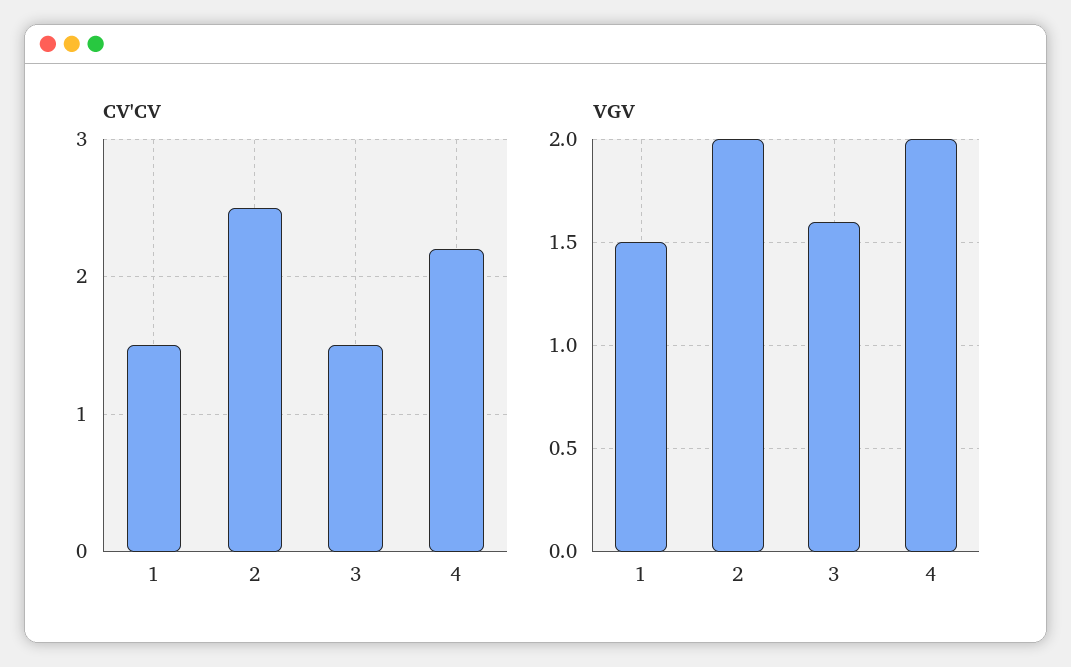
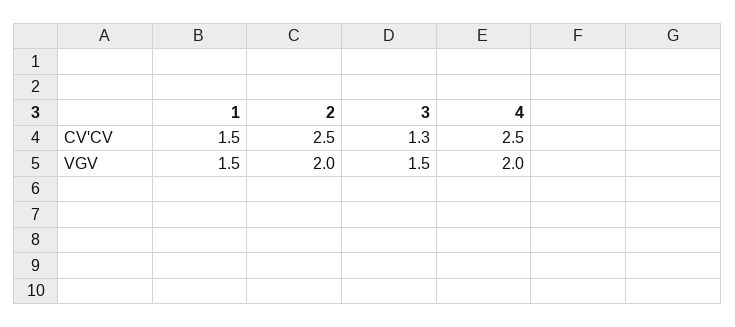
  {
    "CV'CV": {
      "1": 1.5,
      "2": 2.5,
-     "3": 1.5,
+     "3": 1.3,
-     "4": 2.2
+     "4": 2.5
    },
    "VGV": {
      "1": 1.5,
      "2": 2,
-     "3": 1.6,
+     "3": 1.5,
      "4": 2
    }
  }

